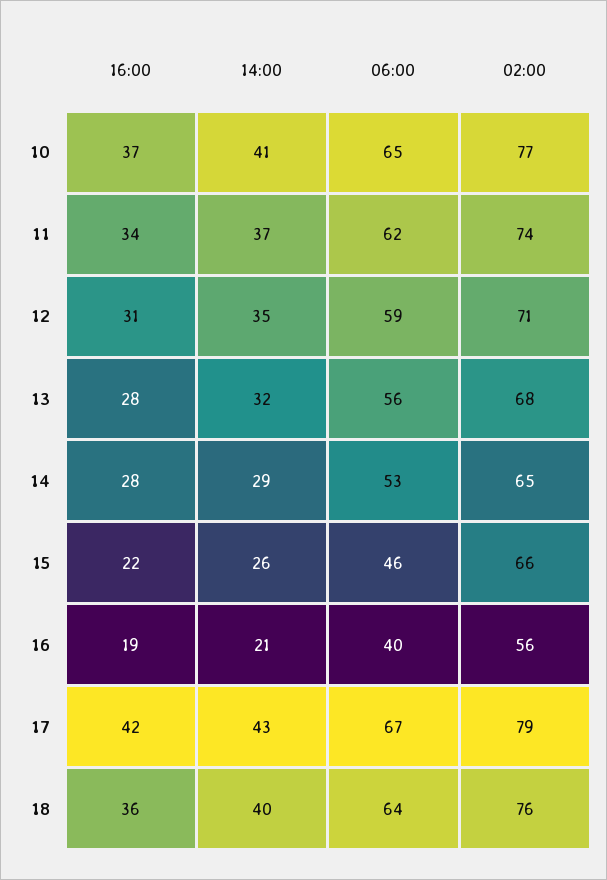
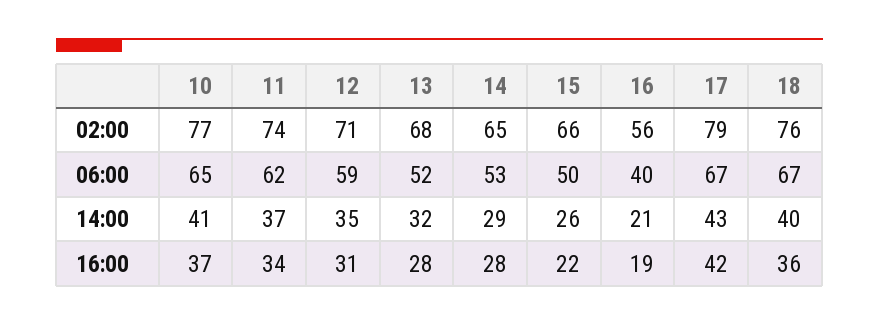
  {
    "16:00": {
      "10": 37,
      "11": 34,
      "12": 31,
      "13": 28,
      "14": 28,
      "15": 22,
      "16": 19,
      "17": 42,
      "18": 36
    },
    "14:00": {
      "10": 41,
      "11": 37,
      "12": 35,
      "13": 32,
      "14": 29,
      "15": 26,
      "16": 21,
      "17": 43,
      "18": 40
    },
    "06:00": {
      "10": 65,
      "11": 62,
      "12": 59,
-     "13": 56,
+     "13": 52,
      "14": 53,
-     "15": 46,
+     "15": 50,
      "16": 40,
      "17": 67,
-     "18": 64
+     "18": 67
    },
    "02:00": {
      "10": 77,
      "11": 74,
      "12": 71,
      "13": 68,
      "14": 65,
      "15": 66,
      "16": 56,
      "17": 79,
      "18": 76
    }
  }

